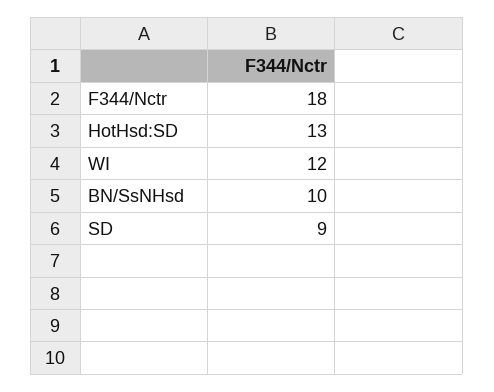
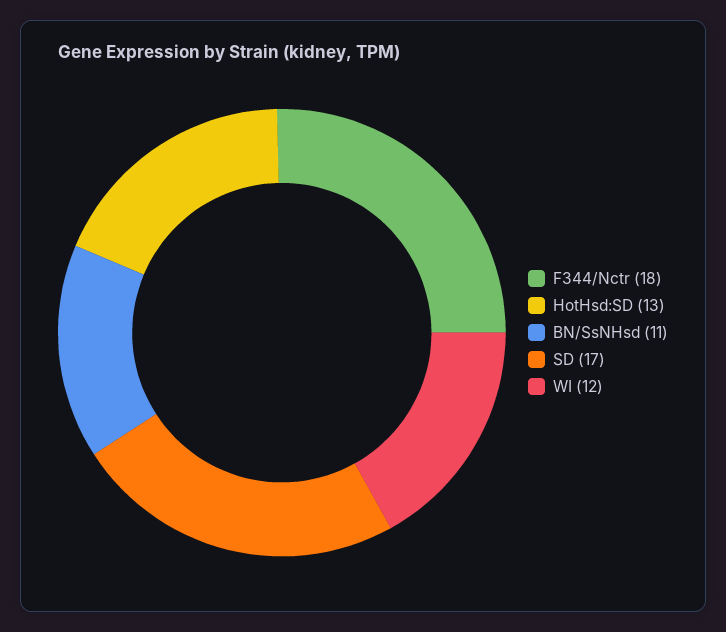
  {
    "F344/Nctr": 18,
    "HotHsd:SD": 13,
    "WI": 12,
-   "BN/SsNHsd": 10,
+   "BN/SsNHsd": 11,
-   "SD": 9
+   "SD": 17
  }

